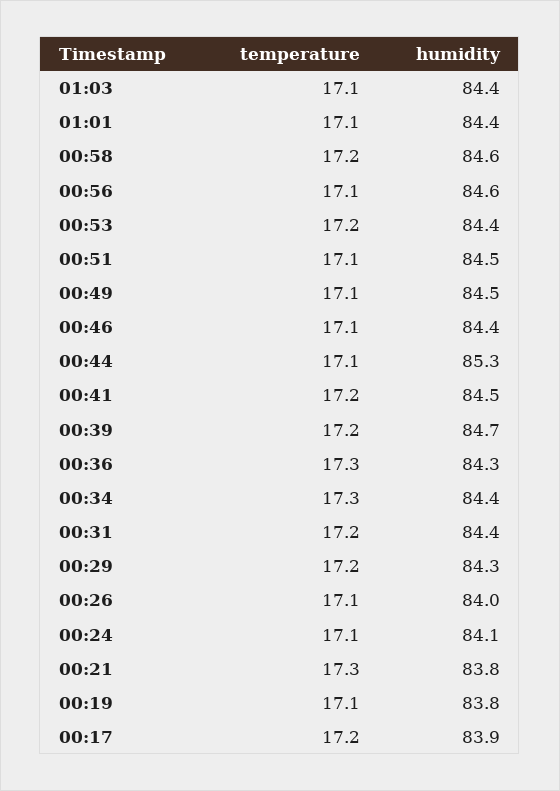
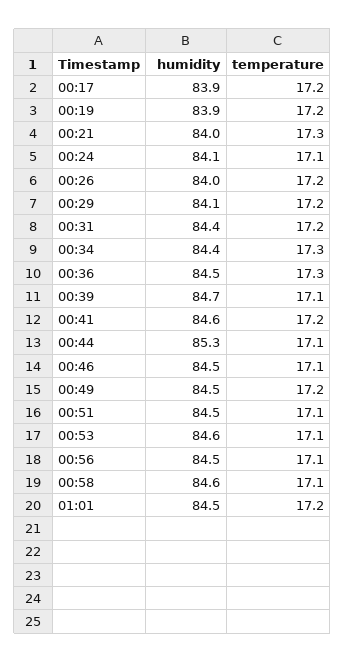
  {
    "temperature": {
-     "01:03": 17.1,
-     "01:01": 17.1,
+     "01:01": 17.2,
-     "00:58": 17.2,
+     "00:58": 17.1,
      "00:56": 17.1,
-     "00:53": 17.2,
+     "00:53": 17.1,
      "00:51": 17.1,
-     "00:49": 17.1,
+     "00:49": 17.2,
      "00:46": 17.1,
      "00:44": 17.1,
      "00:41": 17.2,
-     "00:39": 17.2,
+     "00:39": 17.1,
      "00:36": 17.3,
      "00:34": 17.3,
      "00:31": 17.2,
      "00:29": 17.2,
-     "00:26": 17.1,
+     "00:26": 17.2,
      "00:24": 17.1,
      "00:21": 17.3,
-     "00:19": 17.1,
+     "00:19": 17.2,
      "00:17": 17.2
    },
    "humidity": {
-     "01:03": 84.4,
-     "01:01": 84.4,
+     "01:01": 84.5,
      "00:58": 84.6,
-     "00:56": 84.6,
+     "00:56": 84.5,
-     "00:53": 84.4,
+     "00:53": 84.6,
      "00:51": 84.5,
      "00:49": 84.5,
-     "00:46": 84.4,
+     "00:46": 84.5,
      "00:44": 85.3,
-     "00:41": 84.5,
+     "00:41": 84.6,
      "00:39": 84.7,
-     "00:36": 84.3,
+     "00:36": 84.5,
      "00:34": 84.4,
      "00:31": 84.4,
-     "00:29": 84.3,
+     "00:29": 84.1,
      "00:26": 84,
      "00:24": 84.1,
-     "00:21": 83.8,
+     "00:21": 84,
-     "00:19": 83.8,
+     "00:19": 83.9,
      "00:17": 83.9
    }
  }

